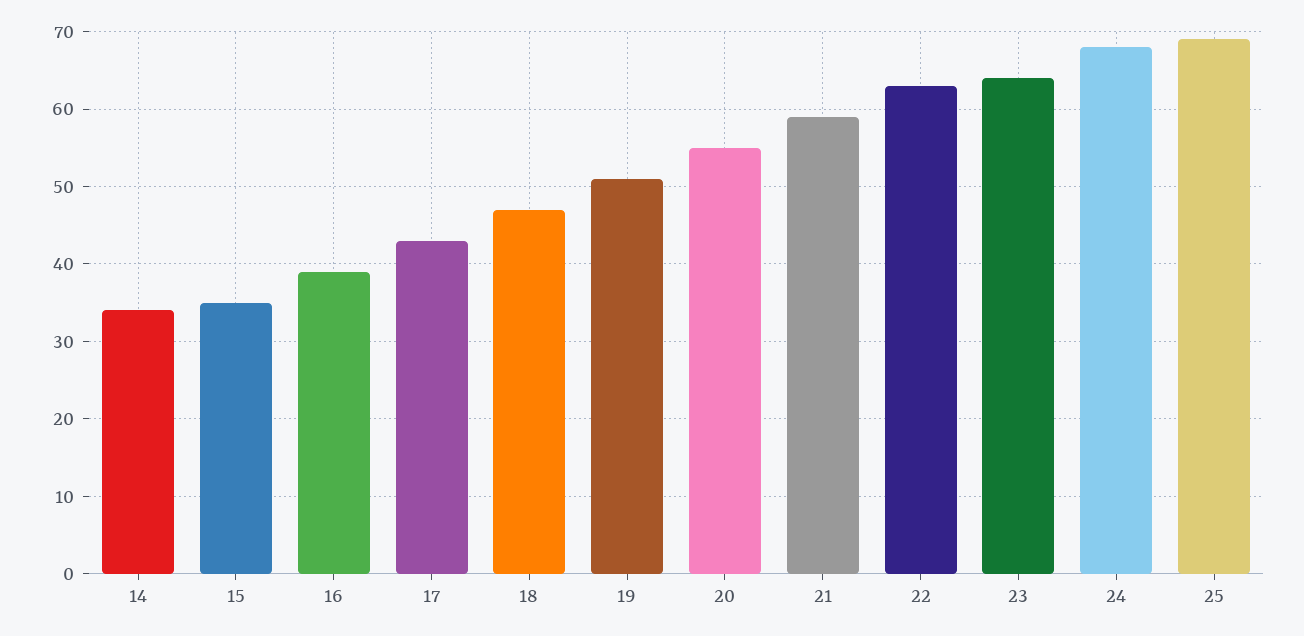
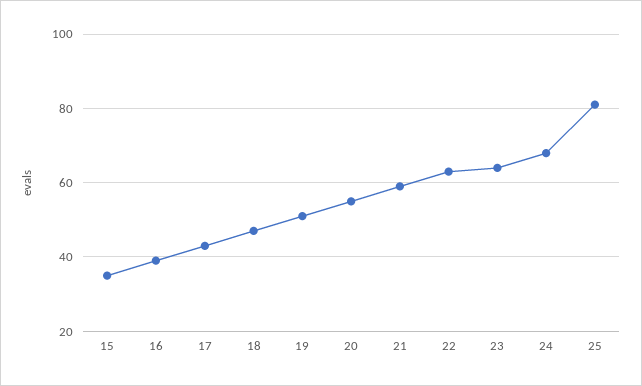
  {
-   "14": 34,
    "15": 35,
    "16": 39,
    "17": 43,
    "18": 47,
    "19": 51,
    "20": 55,
    "21": 59,
    "22": 63,
    "23": 64,
    "24": 68,
-   "25": 69
+   "25": 80
  }

